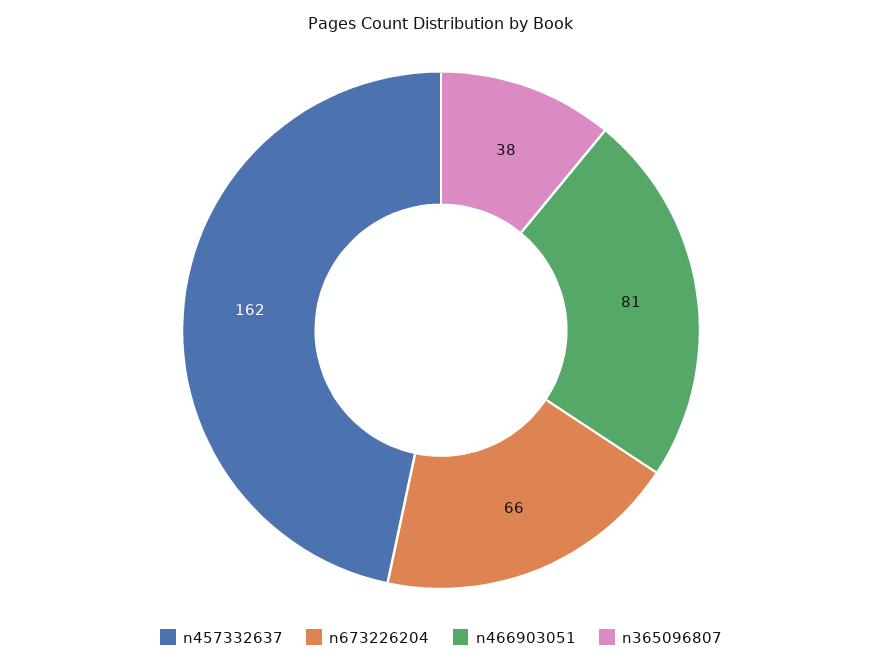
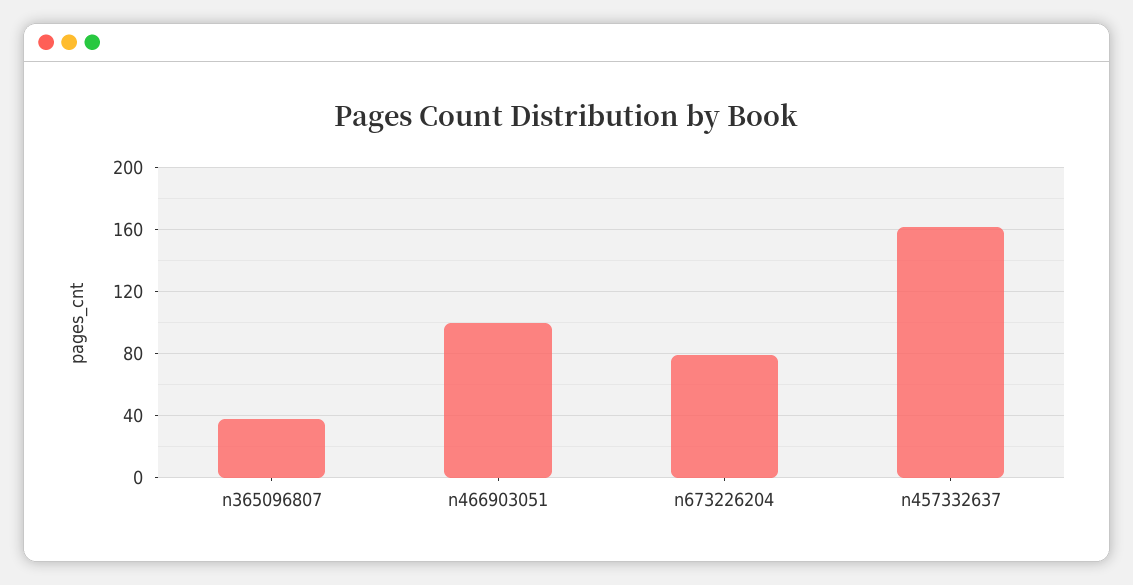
  {
    "n457332637": 162,
-   "n673226204": 66,
+   "n673226204": 80,
-   "n466903051": 81,
+   "n466903051": 100,
    "n365096807": 38
  }

